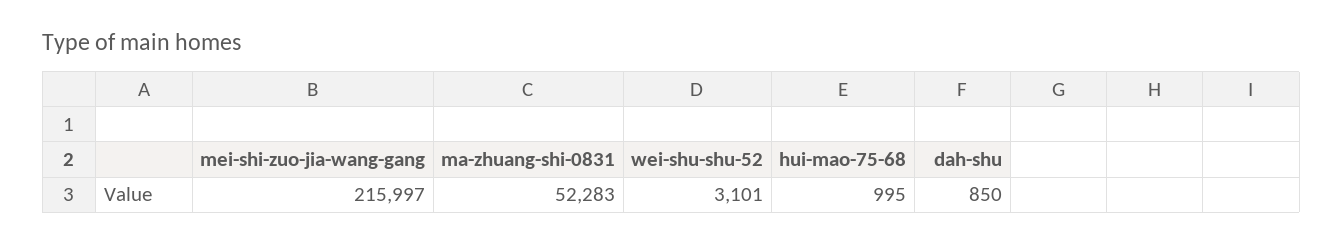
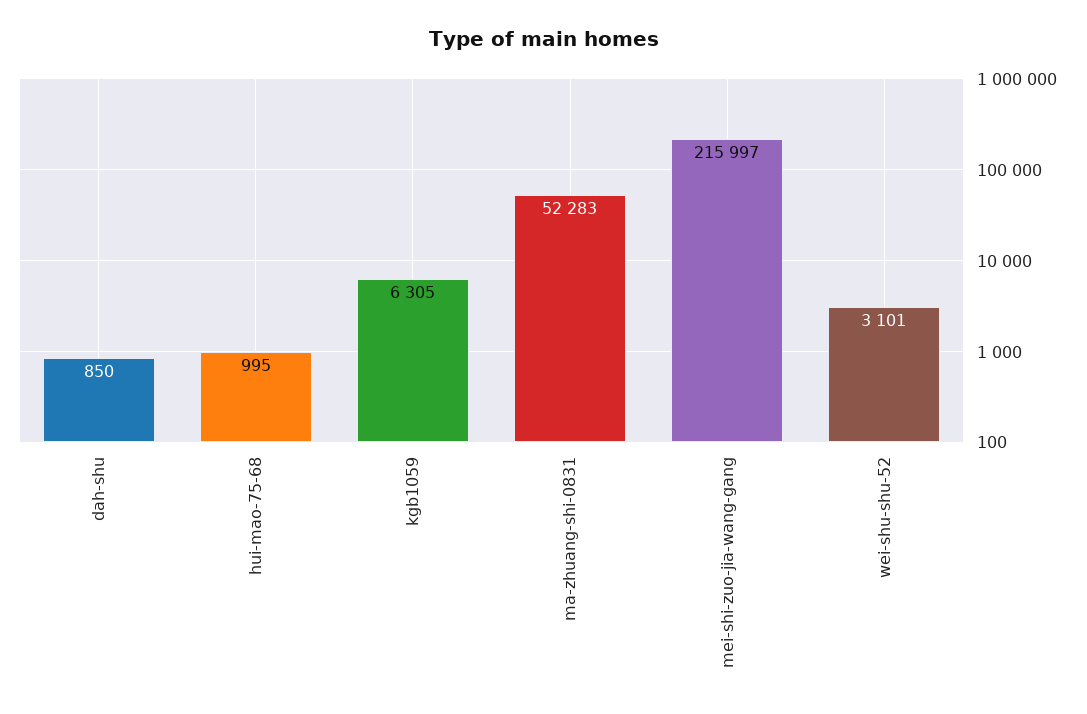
  {
    "mei-shi-zuo-jia-wang-gang": 215997,
    "ma-zhuang-shi-0831": 52283,
    "wei-shu-shu-52": 3101,
    "hui-mao-75-68": 995,
-   "dah-shu": 850
+   "dah-shu": 850,
+   "kgb1059": 6305
  }

